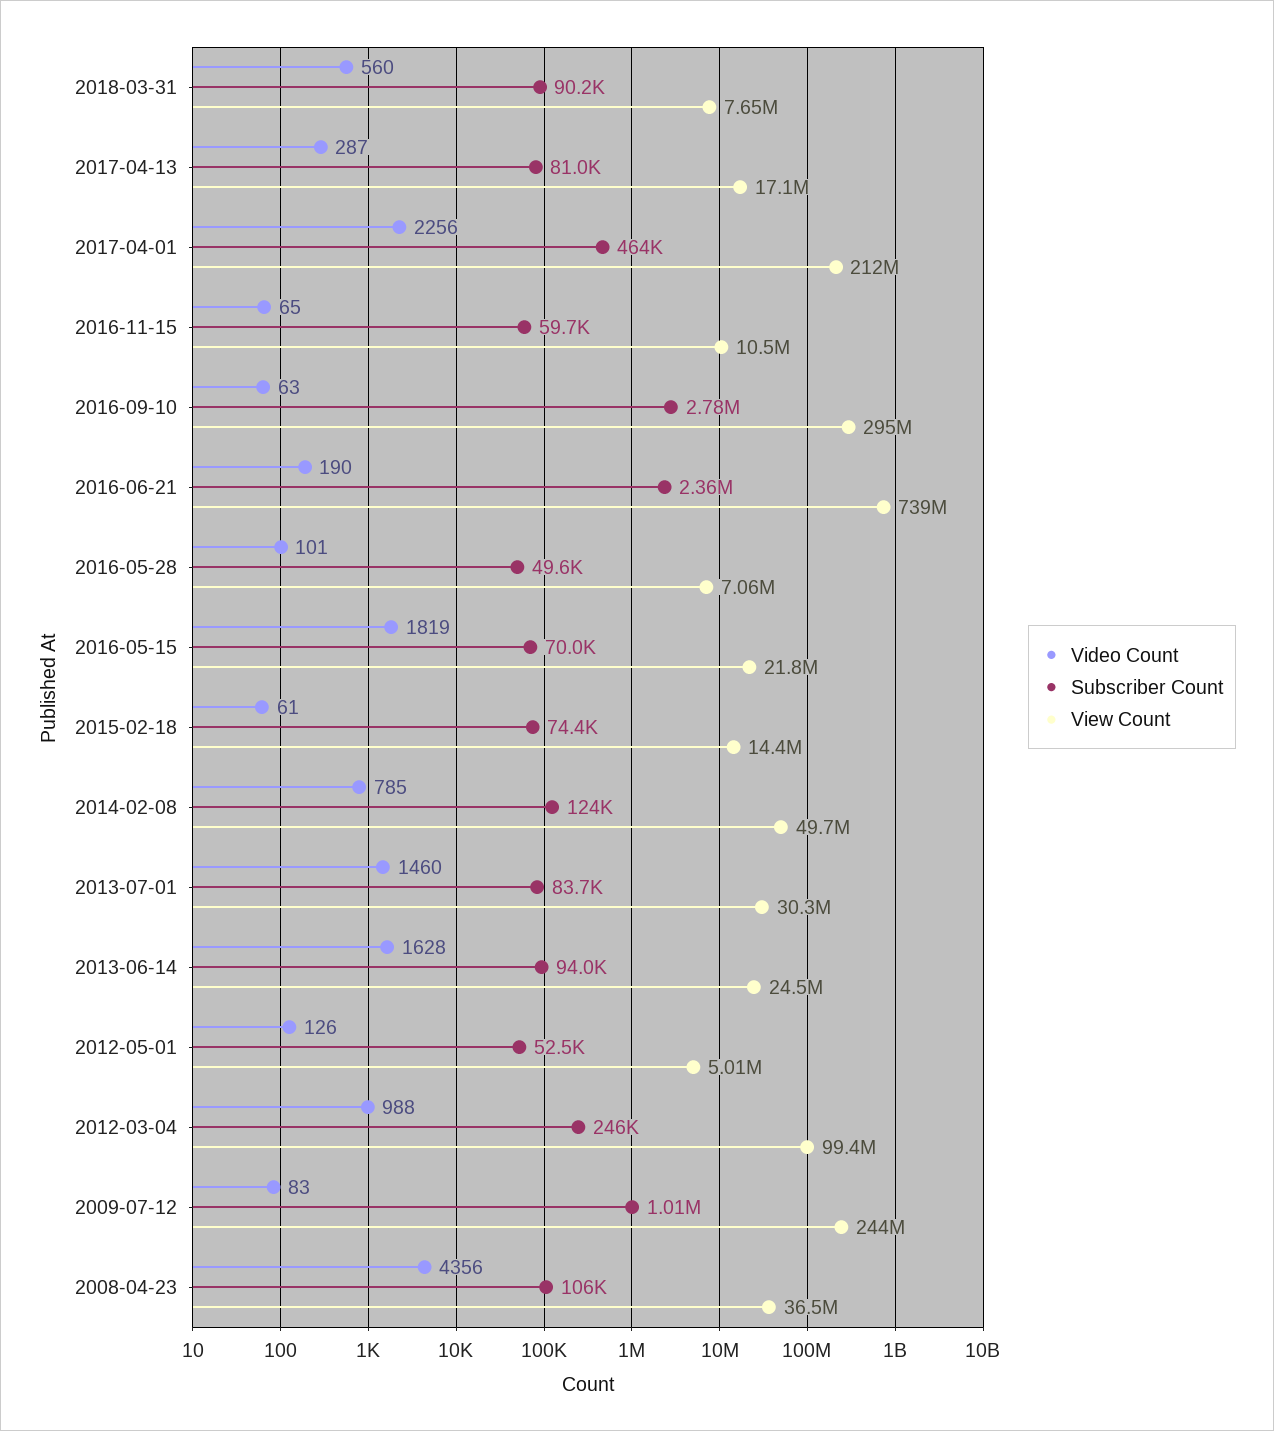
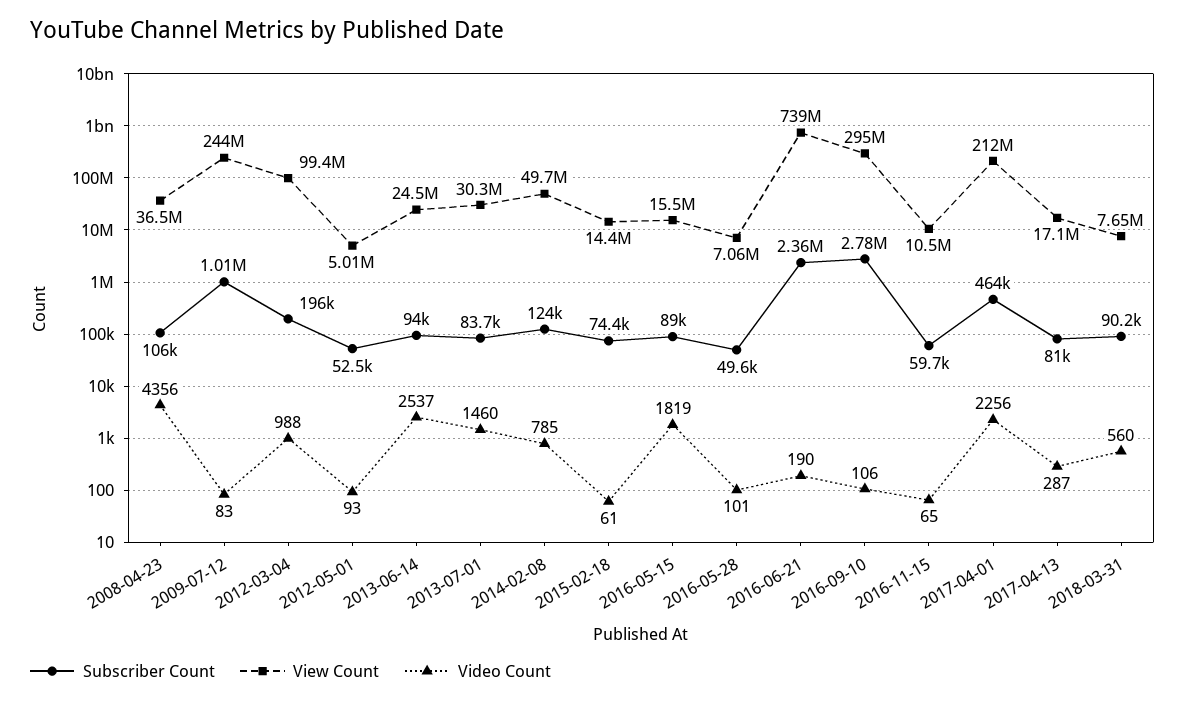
  {
    "Video Count": {
      "2018-03-31": 560,
      "2017-04-13": 287,
      "2017-04-01": 2256,
      "2016-11-15": 65,
-     "2016-09-10": 63,
+     "2016-09-10": 106,
      "2016-06-21": 190,
      "2016-05-28": 101,
      "2016-05-15": 1819,
      "2015-02-18": 61,
      "2014-02-08": 785,
      "2013-07-01": 1460,
-     "2013-06-14": 1628,
+     "2013-06-14": 2537,
-     "2012-05-01": 126,
+     "2012-05-01": 93,
      "2012-03-04": 988,
      "2009-07-12": 83,
      "2008-04-23": 4356
    },
    "Subscriber Count": {
      "2018-03-31": 90200,
      "2017-04-13": 81000,
      "2017-04-01": 464000,
      "2016-11-15": 59700,
      "2016-09-10": 2780000,
      "2016-06-21": 2360000,
      "2016-05-28": 49600,
-     "2016-05-15": 70000,
+     "2016-05-15": 89000,
      "2015-02-18": 74400,
      "2014-02-08": 124000,
      "2013-07-01": 83700,
      "2013-06-14": 94000,
      "2012-05-01": 52500,
-     "2012-03-04": 246000,
+     "2012-03-04": 196000,
      "2009-07-12": 1010000,
      "2008-04-23": 106000
    },
    "View Count": {
      "2018-03-31": 7650000,
      "2017-04-13": 17100000,
      "2017-04-01": 212000000,
      "2016-11-15": 10500000,
      "2016-09-10": 295000000,
      "2016-06-21": 739000000,
      "2016-05-28": 7060000,
-     "2016-05-15": 21800000,
+     "2016-05-15": 15500000,
      "2015-02-18": 14400000,
      "2014-02-08": 49700000,
      "2013-07-01": 30300000,
      "2013-06-14": 24500000,
      "2012-05-01": 5010000,
      "2012-03-04": 99400000,
      "2009-07-12": 244000000,
      "2008-04-23": 36500000
    }
  }

